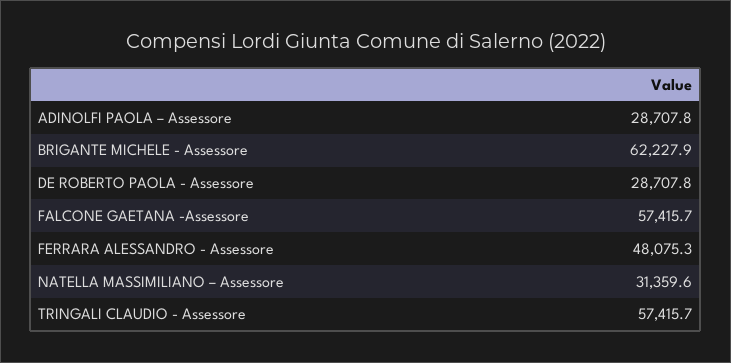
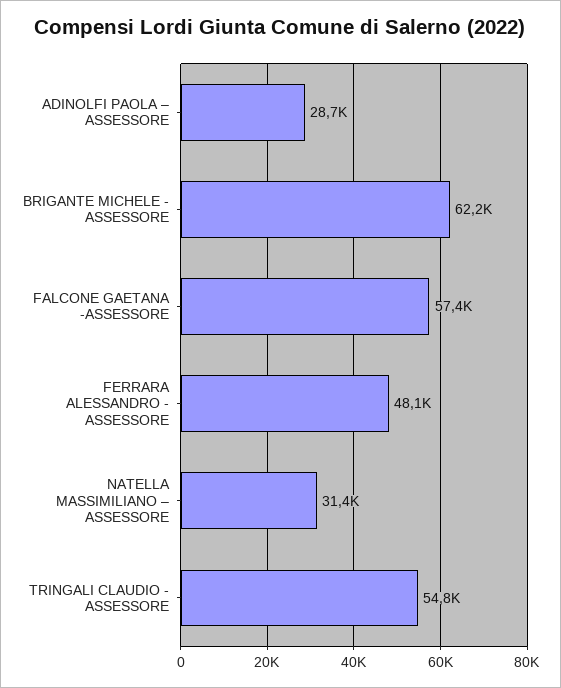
  {
    "ADINOLFI PAOLA – Assessore": 28707.8,
    "BRIGANTE MICHELE - Assessore": 62227.9,
-   "DE ROBERTO PAOLA - Assessore": 28707.8,
    "FALCONE GAETANA -Assessore": 57415.7,
    "FERRARA ALESSANDRO - Assessore": 48075.3,
    "NATELLA MASSIMILIANO – Assessore": 31359.6,
-   "TRINGALI CLAUDIO - Assessore": 57415.7
+   "TRINGALI CLAUDIO - Assessore": 54800
  }

